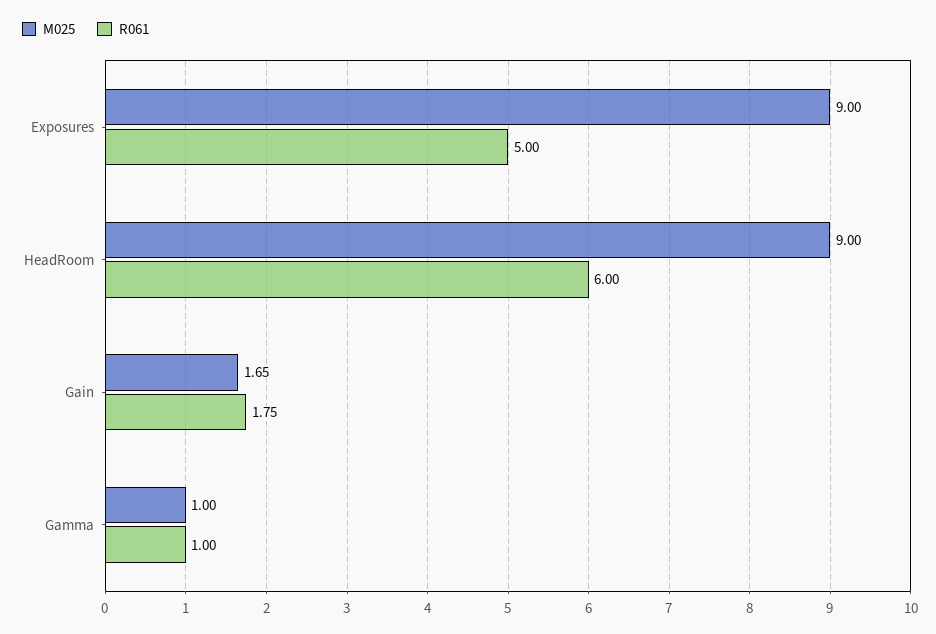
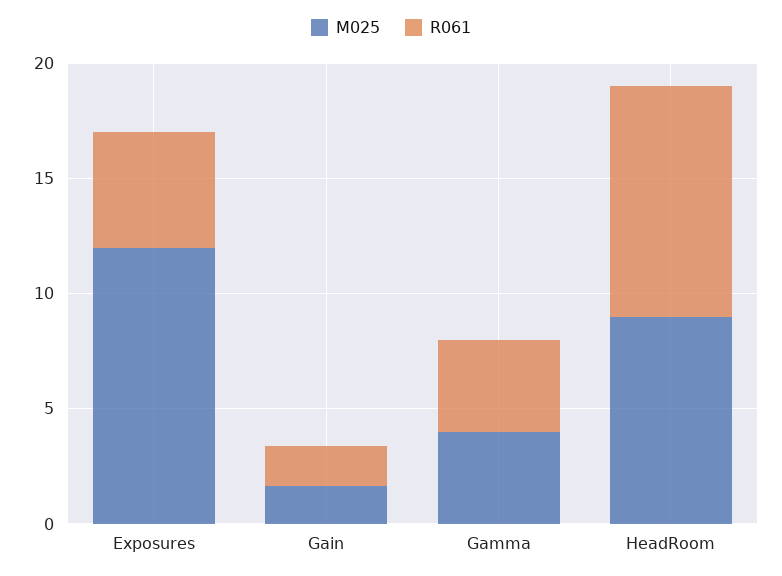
  {
    "M025": {
-     "Exposures": 9,
+     "Exposures": 12,
      "HeadRoom": 9,
      "Gain": 1.65,
-     "Gamma": 1
+     "Gamma": 4
    },
    "R061": {
      "Exposures": 5,
-     "HeadRoom": 6,
+     "HeadRoom": 10,
      "Gain": 1.75,
-     "Gamma": 1
+     "Gamma": 4
    }
  }

